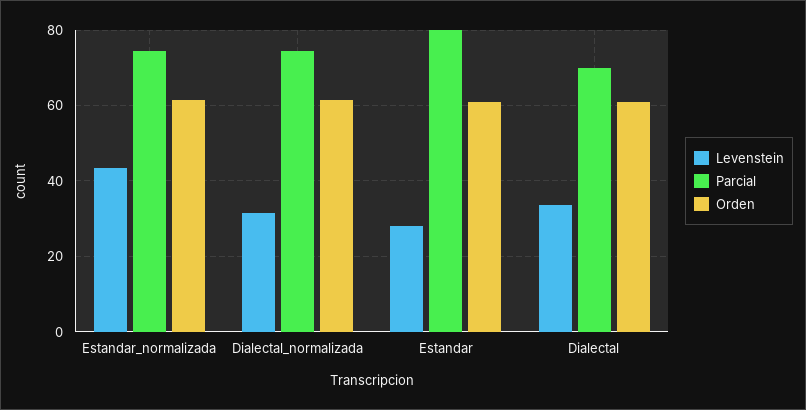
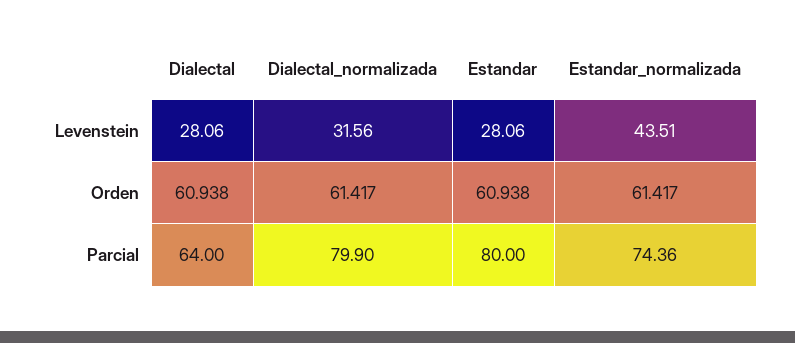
  {
    "Levenstein": {
      "Estandar_normalizada": 43.51,
      "Dialectal_normalizada": 31.56,
      "Estandar": 28.06,
-     "Dialectal": 34
+     "Dialectal": 28.06
    },
    "Parcial": {
      "Estandar_normalizada": 74.36,
-     "Dialectal_normalizada": 74,
+     "Dialectal_normalizada": 79.9,
      "Estandar": 80,
-     "Dialectal": 70
+     "Dialectal": 64
    },
    "Orden": {
      "Estandar_normalizada": 61.417,
      "Dialectal_normalizada": 61.417,
      "Estandar": 60.938,
      "Dialectal": 60.938
    }
  }

